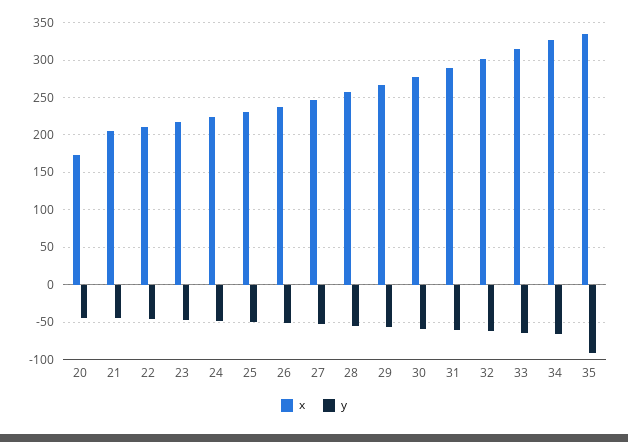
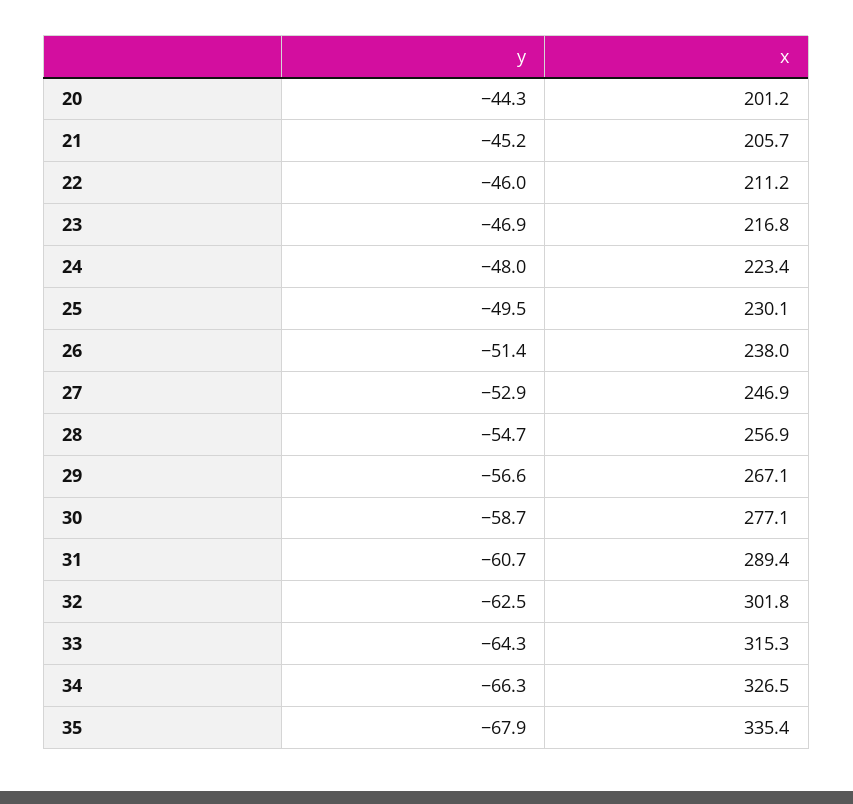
  {
    "x": {
-     "20": 170,
+     "20": 201.2,
      "21": 205.7,
      "22": 211.2,
      "23": 216.8,
      "24": 223.4,
      "25": 230.1,
      "26": 238,
      "27": 246.9,
      "28": 256.9,
      "29": 267.1,
      "30": 277.1,
      "31": 289.4,
      "32": 301.8,
      "33": 315.3,
      "34": 326.5,
      "35": 335.4
    },
    "y": {
      "20": -44.3,
      "21": -45.2,
      "22": -46,
      "23": -46.9,
      "24": -48,
      "25": -49.5,
      "26": -51.4,
      "27": -52.9,
      "28": -54.7,
      "29": -56.6,
      "30": -58.7,
      "31": -60.7,
      "32": -62.5,
      "33": -64.3,
      "34": -66.3,
-     "35": -90
+     "35": -67.9
    }
  }

